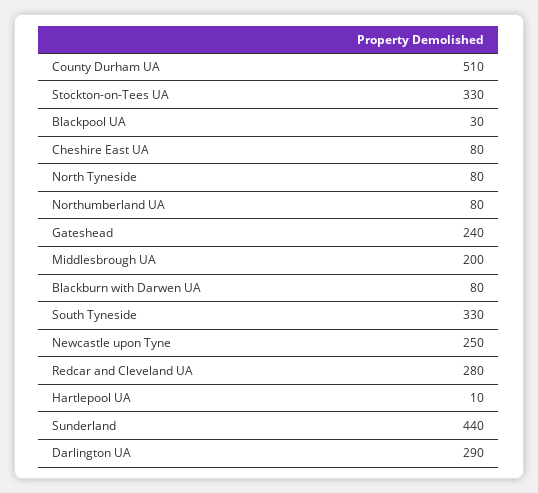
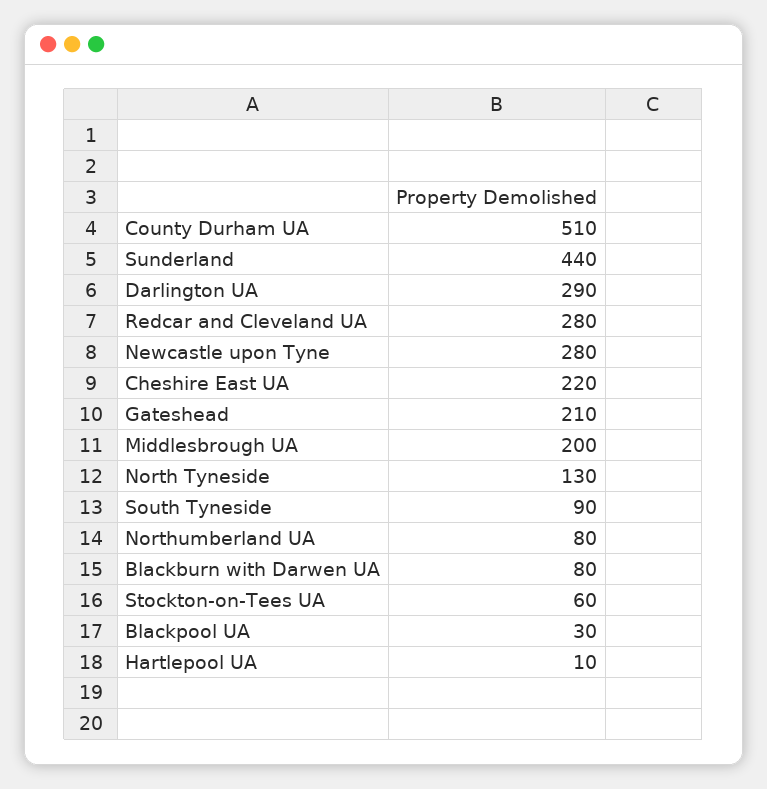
  {
    "County Durham UA": 510,
-   "Stockton-on-Tees UA": 330,
+   "Stockton-on-Tees UA": 60,
    "Blackpool UA": 30,
-   "Cheshire East UA": 80,
+   "Cheshire East UA": 220,
-   "North Tyneside": 80,
+   "North Tyneside": 130,
    "Northumberland UA": 80,
-   "Gateshead": 240,
+   "Gateshead": 210,
    "Middlesbrough UA": 200,
    "Blackburn with Darwen UA": 80,
-   "South Tyneside": 330,
+   "South Tyneside": 90,
-   "Newcastle upon Tyne": 250,
+   "Newcastle upon Tyne": 280,
    "Redcar and Cleveland UA": 280,
    "Hartlepool UA": 10,
    "Sunderland": 440,
    "Darlington UA": 290
  }

